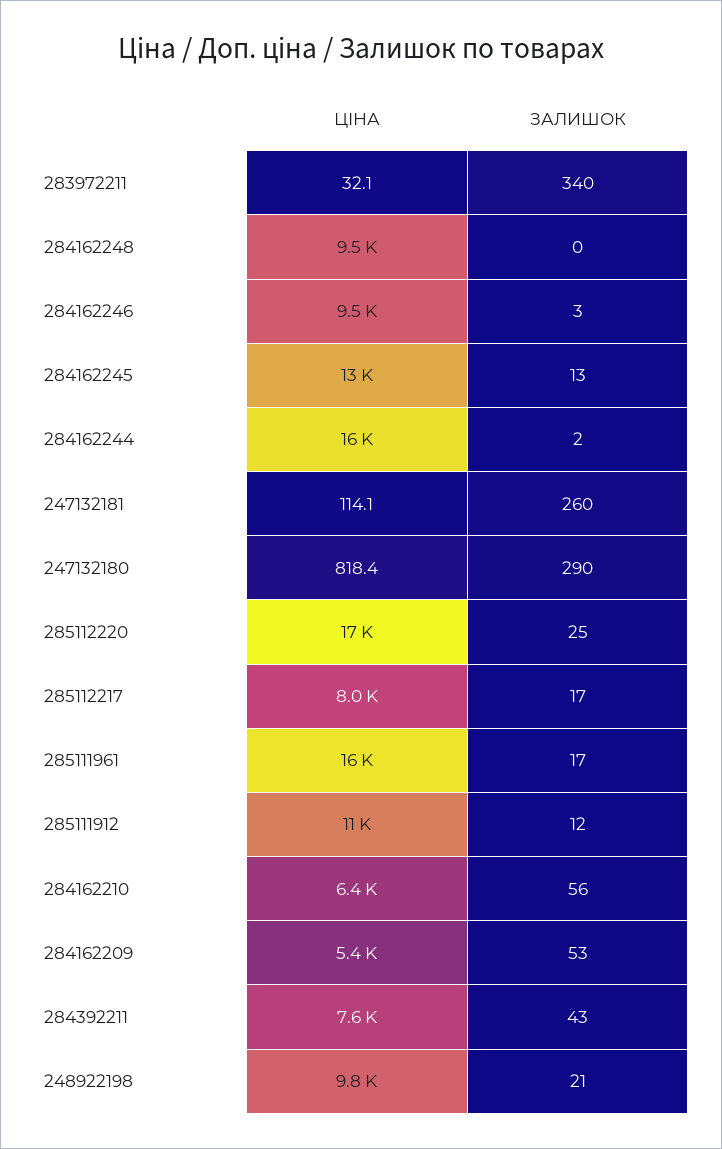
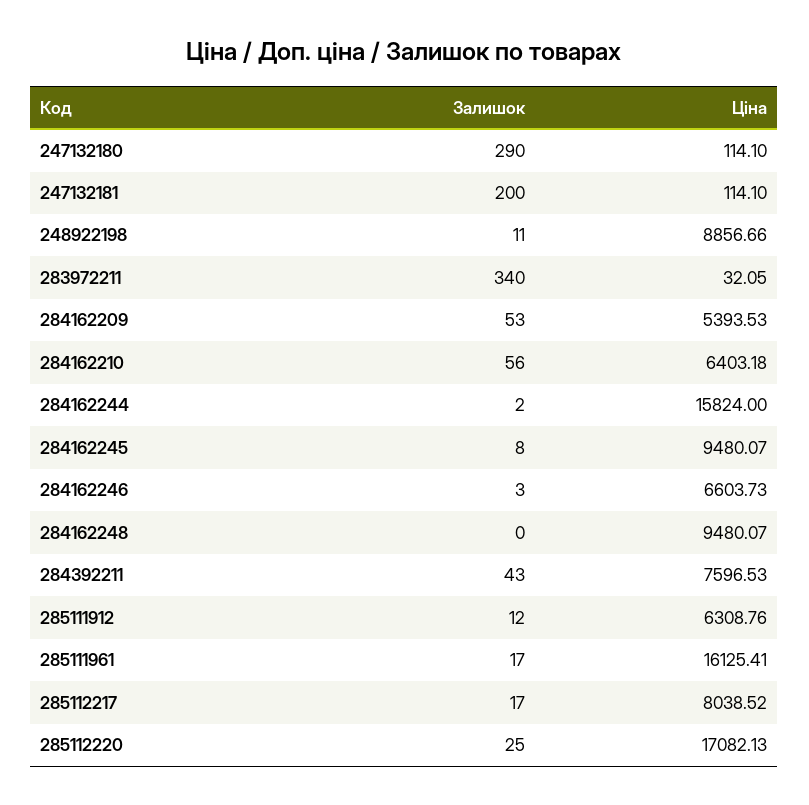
  {
    "ЦІНА": {
      "283972211": 32.05,
      "284162248": 9480.07,
-     "284162246": 9500,
+     "284162246": 6603.73,
-     "284162245": 13000,
+     "284162245": 9480.07,
      "284162244": 15824,
      "247132181": 114.1,
-     "247132180": 818.4,
+     "247132180": 114.1,
      "285112220": 17082.13,
      "285112217": 8038.52,
      "285111961": 16125.41,
-     "285111912": 11000,
+     "285111912": 6308.76,
      "284162210": 6403.18,
      "284162209": 5393.53,
      "284392211": 7596.53,
-     "248922198": 9800
+     "248922198": 8856.66
    },
    "ЗАЛИШОК": {
      "283972211": 340,
      "284162248": 0,
      "284162246": 3,
-     "284162245": 13,
+     "284162245": 8,
      "284162244": 2,
-     "247132181": 260,
+     "247132181": 200,
      "247132180": 290,
      "285112220": 25,
      "285112217": 17,
      "285111961": 17,
      "285111912": 12,
      "284162210": 56,
      "284162209": 53,
      "284392211": 43,
-     "248922198": 21
+     "248922198": 11
    }
  }

